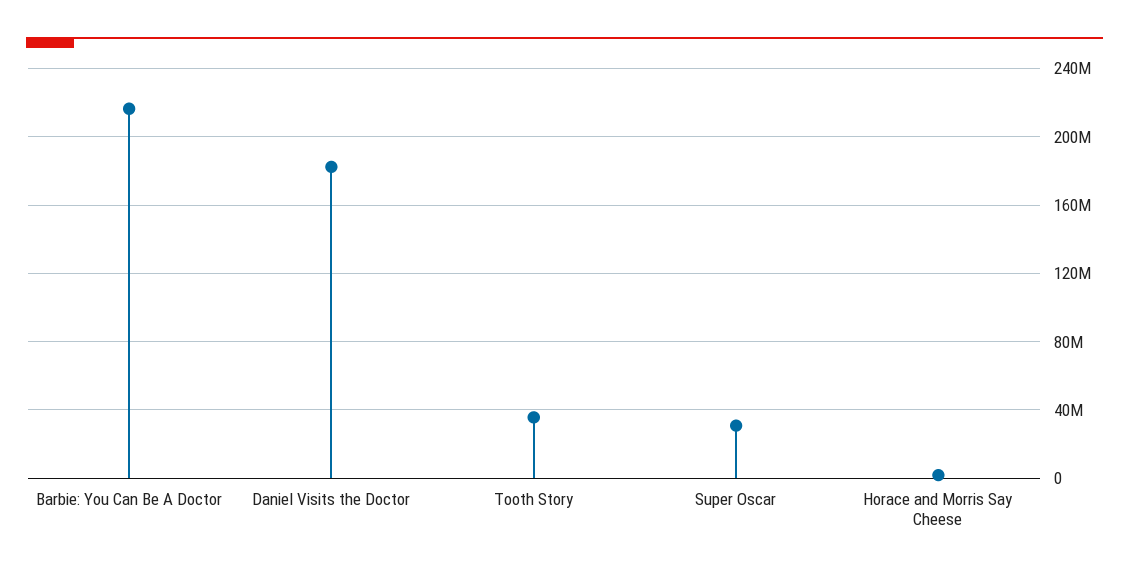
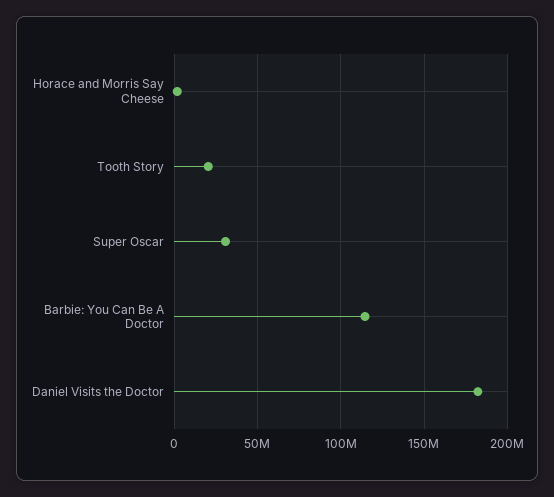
  {
-   "Barbie: You Can Be A Doctor": 215000000,
+   "Barbie: You Can Be A Doctor": 115000000,
    "Daniel Visits the Doctor": 180000000,
-   "Tooth Story": 35000000,
+   "Tooth Story": 20000000,
    "Super Oscar": 30000000,
    "Horace and Morris Say Cheese": 0
  }

